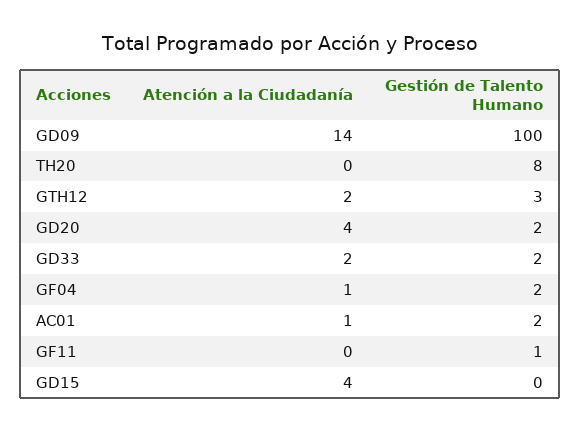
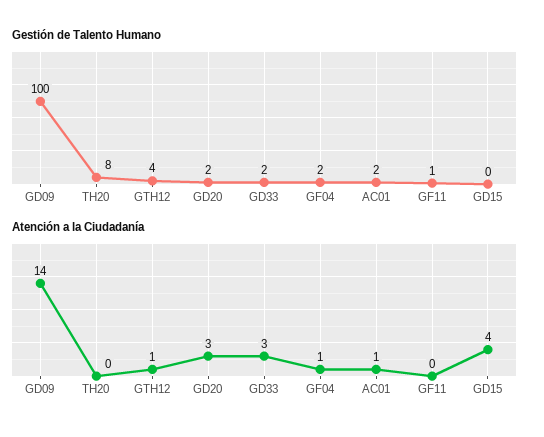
  {
    "Atención a la Ciudadanía": {
      "GD09": 14,
      "TH20": 0,
-     "GTH12": 2,
+     "GTH12": 1,
-     "GD20": 4,
+     "GD20": 3,
-     "GD33": 2,
+     "GD33": 3,
      "GF04": 1,
      "AC01": 1,
      "GF11": 0,
      "GD15": 4
    },
    "Gestión de Talento Humano": {
      "GD09": 100,
      "TH20": 8,
-     "GTH12": 3,
+     "GTH12": 4,
      "GD20": 2,
      "GD33": 2,
      "GF04": 2,
      "AC01": 2,
      "GF11": 1,
      "GD15": 0
    }
  }

